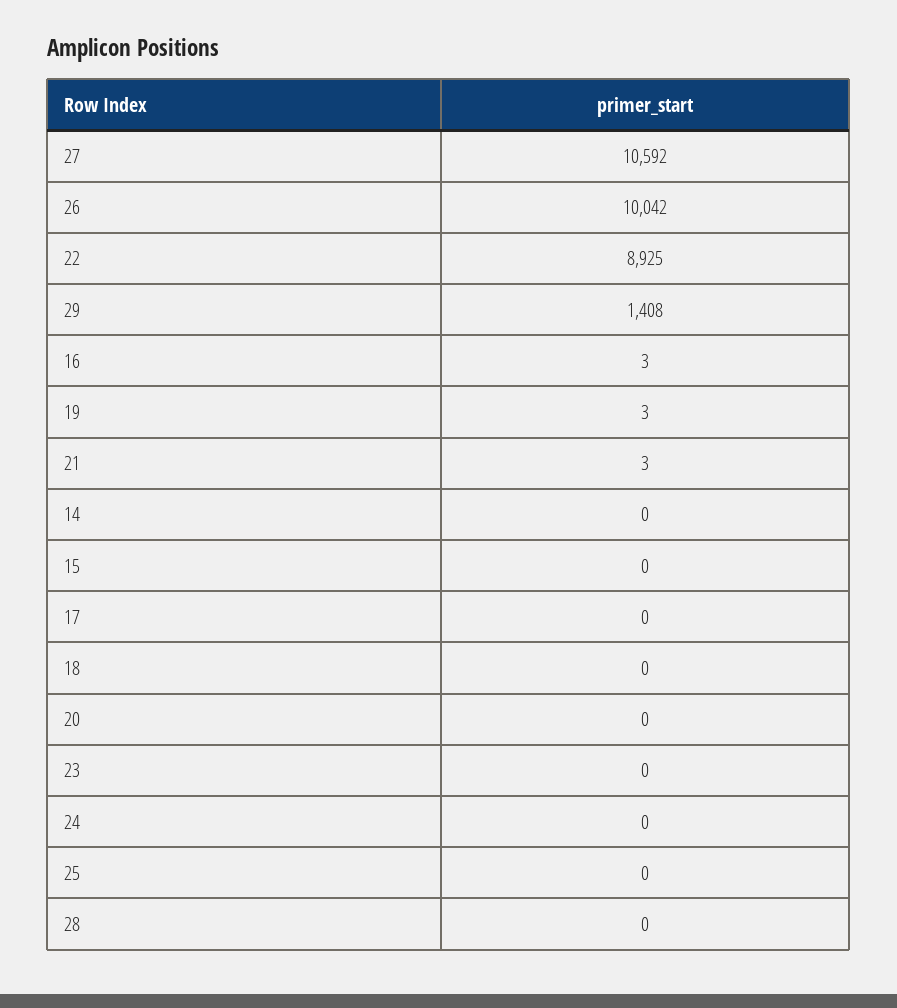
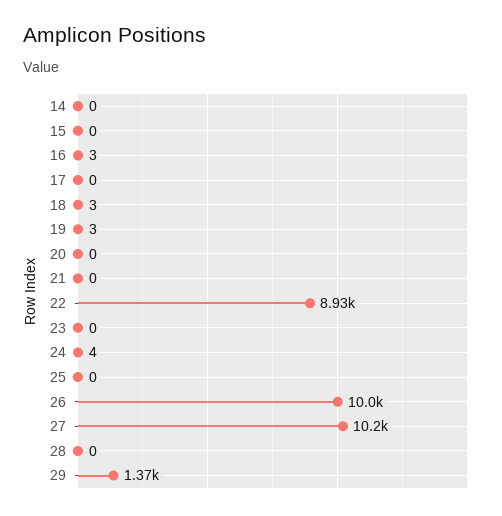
  {
-   "27": 10592,
+   "27": 10200,
    "26": 10042,
    "22": 8925,
-   "29": 1408,
+   "29": 1370,
    "16": 3,
    "19": 3,
-   "21": 3,
+   "21": 0,
    "14": 0,
    "15": 0,
    "17": 0,
-   "18": 0,
+   "18": 3,
    "20": 0,
    "23": 0,
-   "24": 0,
+   "24": 4,
    "25": 0,
    "28": 0
  }

